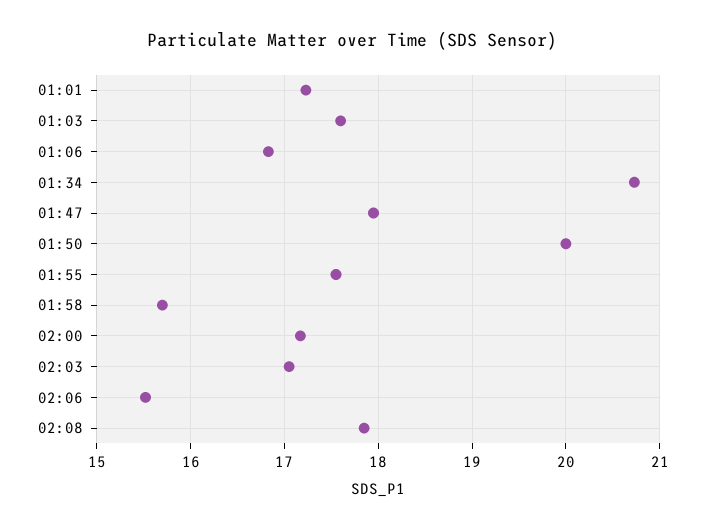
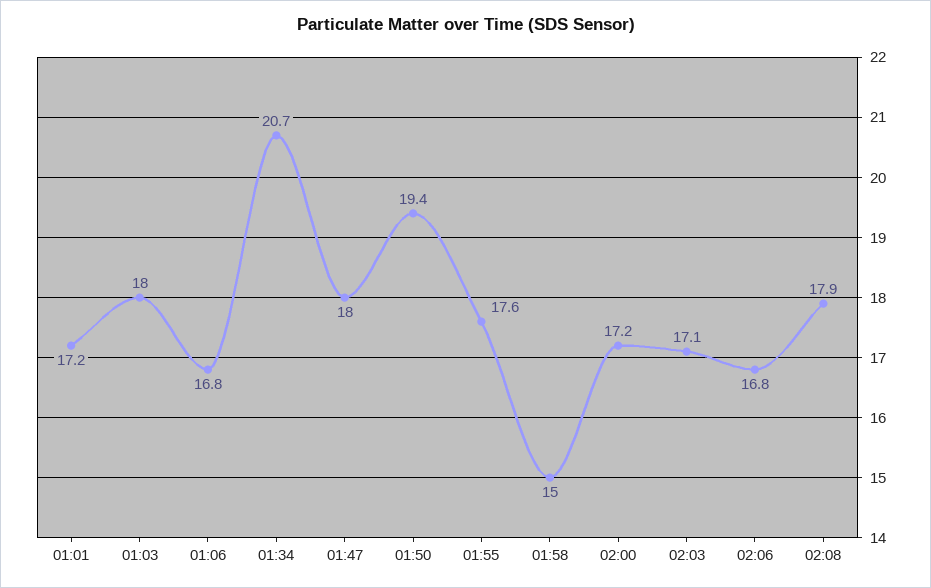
  {
    "01:01": 17.2,
-   "01:03": 17.6,
+   "01:03": 18,
    "01:06": 16.8,
    "01:34": 20.7,
    "01:47": 18,
-   "01:50": 20,
+   "01:50": 19.4,
    "01:55": 17.6,
-   "01:58": 15.7,
+   "01:58": 15,
    "02:00": 17.2,
    "02:03": 17.1,
-   "02:06": 15.5,
+   "02:06": 16.8,
    "02:08": 17.9
  }

